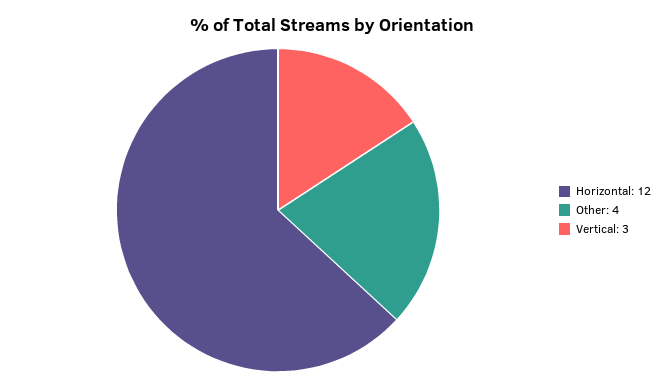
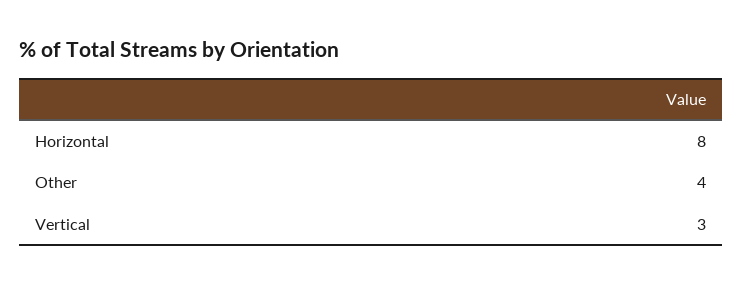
  {
-   "Horizontal": 12,
+   "Horizontal": 8,
    "Other": 4,
    "Vertical": 3
  }

